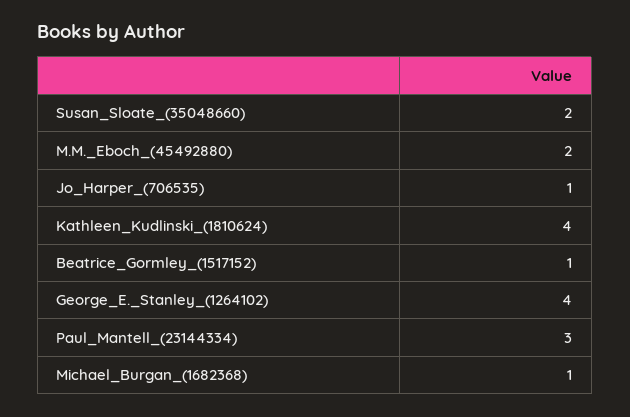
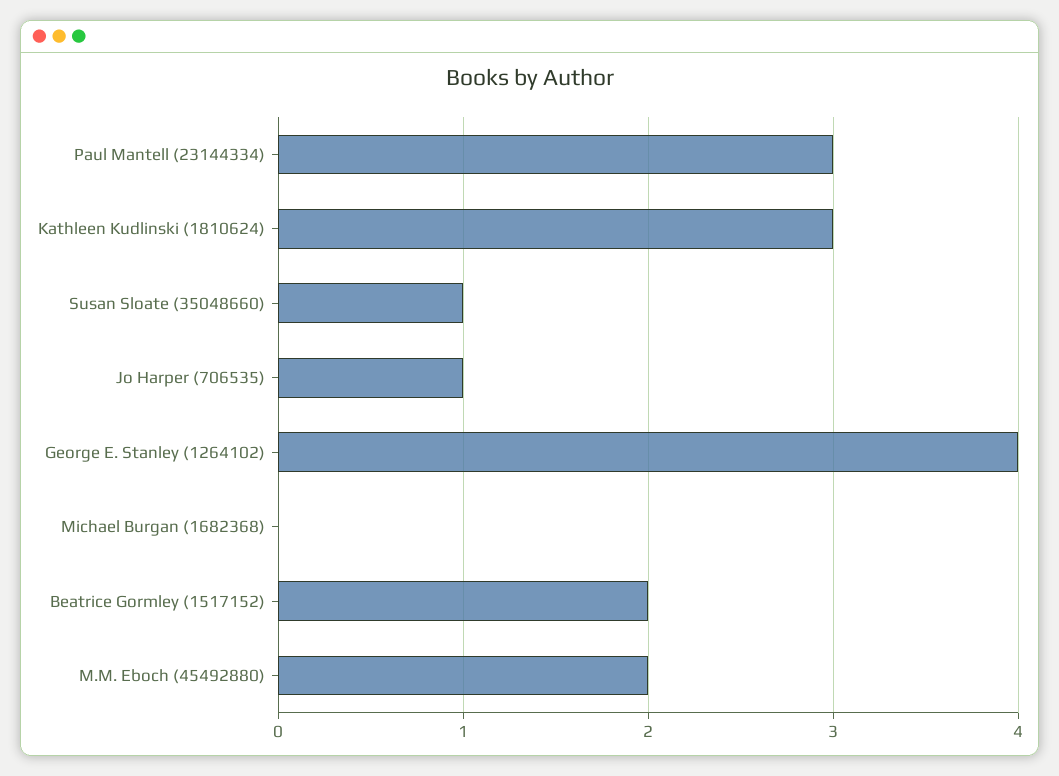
  {
-   "Susan_Sloate_(35048660)": 2,
+   "Susan_Sloate_(35048660)": 1,
    "M.M._Eboch_(45492880)": 2,
    "Jo_Harper_(706535)": 1,
-   "Kathleen_Kudlinski_(1810624)": 4,
+   "Kathleen_Kudlinski_(1810624)": 3,
-   "Beatrice_Gormley_(1517152)": 1,
+   "Beatrice_Gormley_(1517152)": 2,
    "George_E._Stanley_(1264102)": 4,
    "Paul_Mantell_(23144334)": 3,
-   "Michael_Burgan_(1682368)": 1
+   "Michael_Burgan_(1682368)": 0
  }

